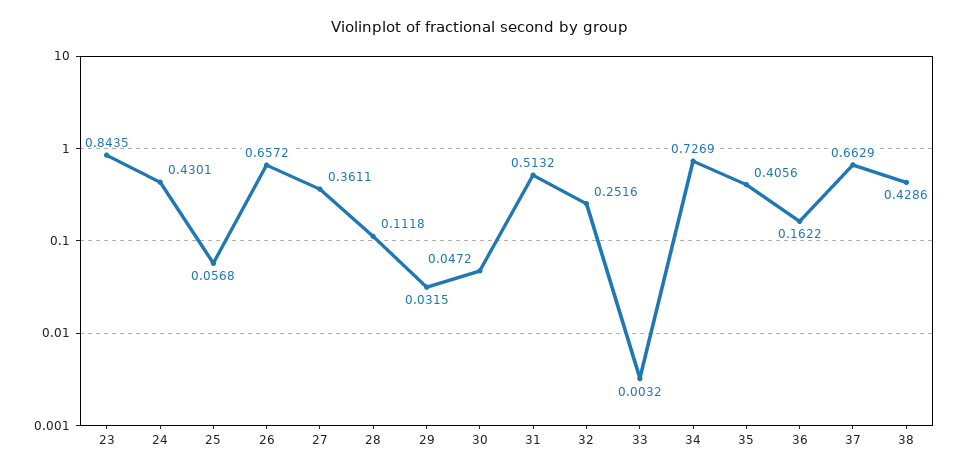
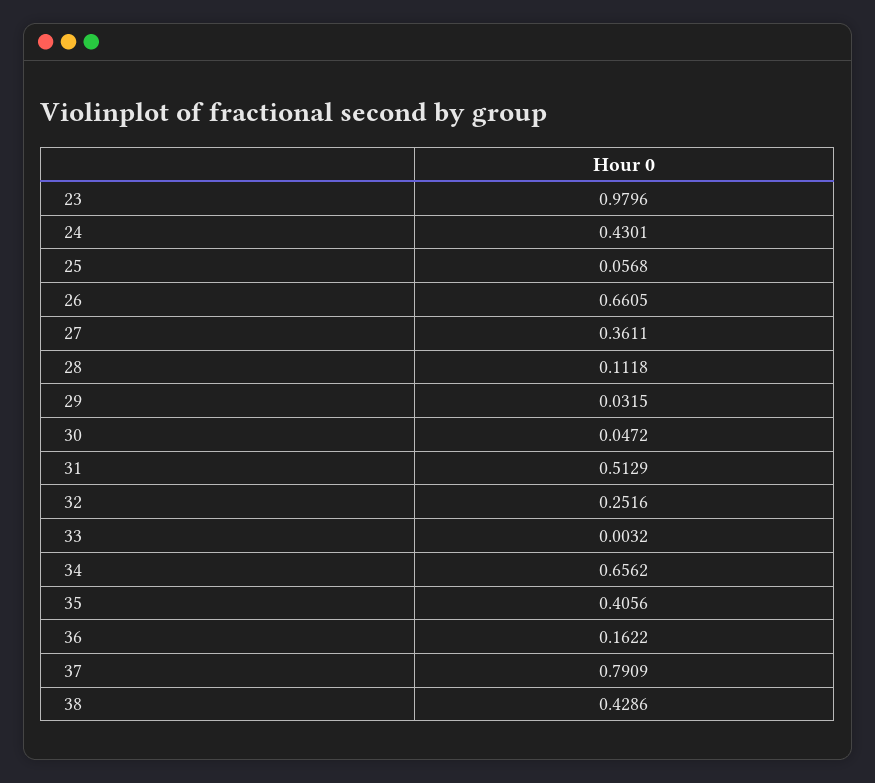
  {
-   "23": 0.8435,
+   "23": 0.9796,
    "24": 0.4301,
    "25": 0.0568,
-   "26": 0.6572,
+   "26": 0.6605,
    "27": 0.3611,
    "28": 0.1118,
    "29": 0.0315,
    "30": 0.0472,
-   "31": 0.5132,
+   "31": 0.5129,
    "32": 0.2516,
    "33": 0.0032,
-   "34": 0.7269,
+   "34": 0.6562,
    "35": 0.4056,
    "36": 0.1622,
-   "37": 0.6629,
+   "37": 0.7909,
    "38": 0.4286
  }

